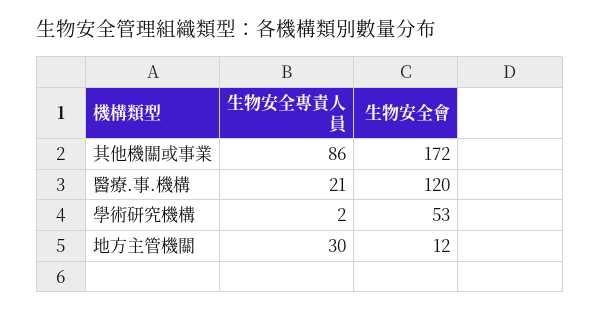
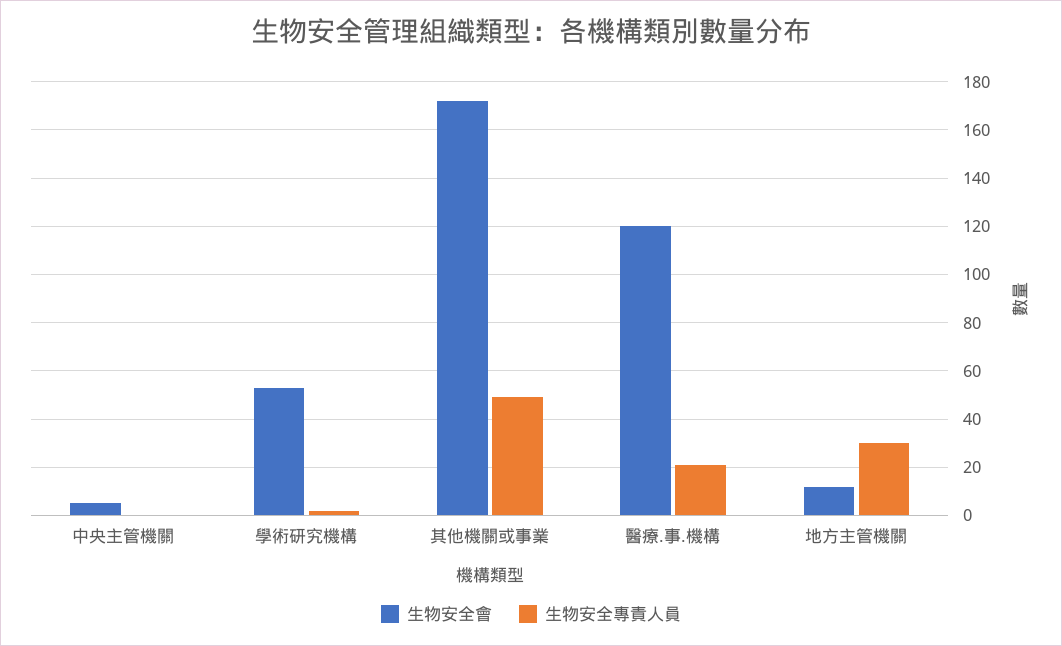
  {
    "生物安全專責人員": {
-     "其他機關或事業": 86,
+     "其他機關或事業": 50,
      "醫療.事.機構": 21,
      "學術研究機構": 2,
-     "地方主管機關": 30
+     "地方主管機關": 30,
+     "中央主管機關": 0
    },
    "生物安全會": {
      "其他機關或事業": 172,
      "醫療.事.機構": 120,
      "學術研究機構": 53,
-     "地方主管機關": 12
+     "地方主管機關": 12,
+     "中央主管機關": 5
    }
  }

